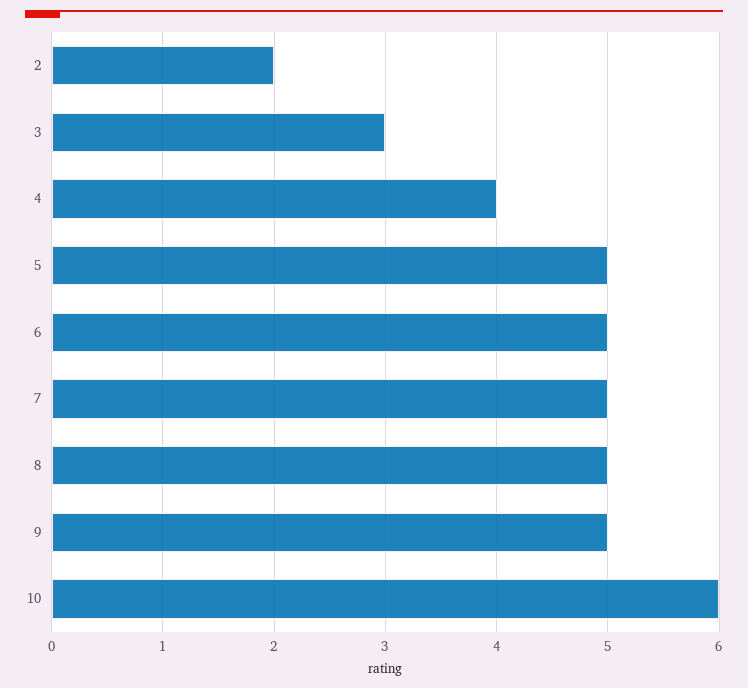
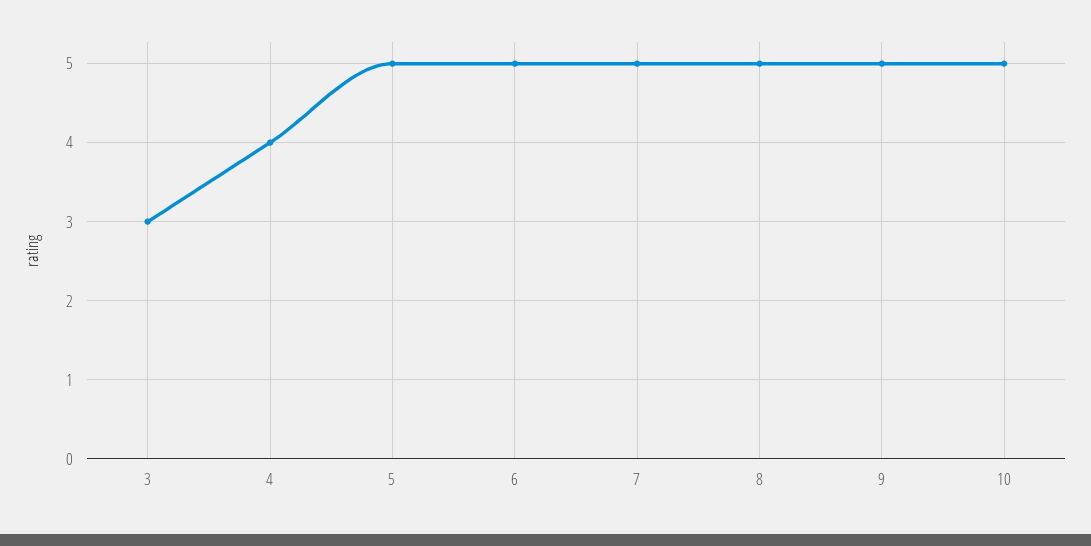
  {
-   "2": 2,
    "3": 3,
    "4": 4,
    "5": 5,
    "6": 5,
    "7": 5,
    "8": 5,
    "9": 5,
-   "10": 6
+   "10": 5
  }

